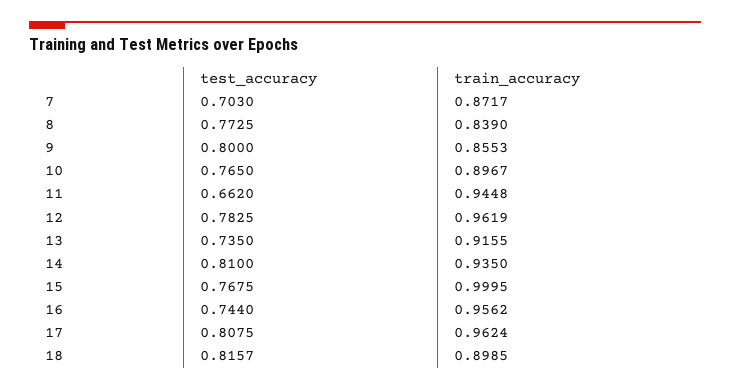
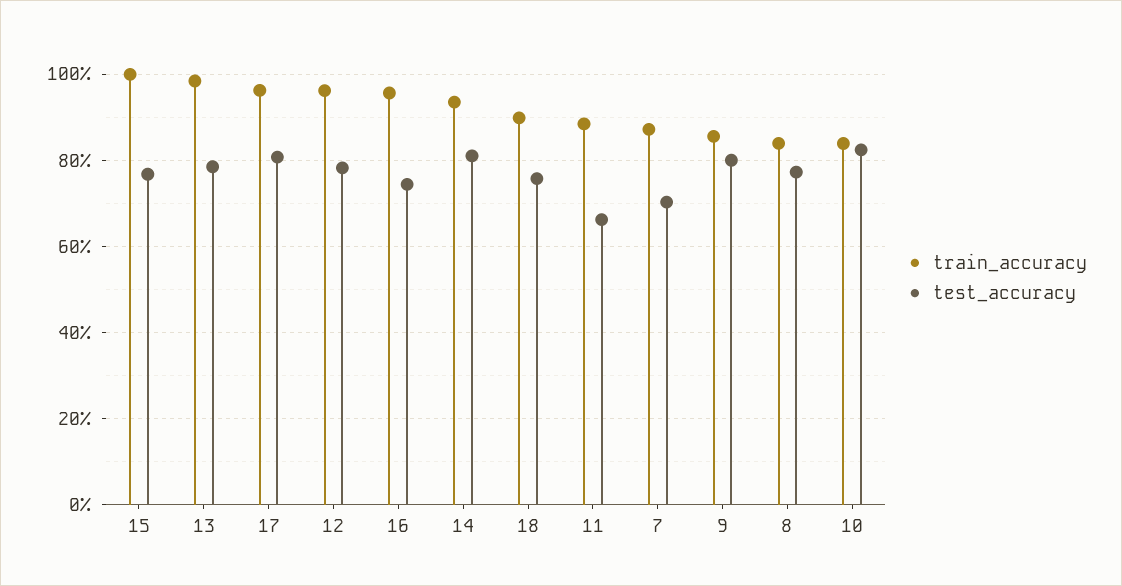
  {
    "test_accuracy": {
      "7": 0.703,
      "8": 0.7725,
      "9": 0.8,
-     "10": 0.765,
+     "10": 0.82,
      "11": 0.662,
      "12": 0.7825,
-     "13": 0.735,
+     "13": 0.78,
      "14": 0.81,
      "15": 0.7675,
      "16": 0.744,
      "17": 0.8075,
-     "18": 0.8157
+     "18": 0.76
    },
    "train_accuracy": {
      "7": 0.8717,
      "8": 0.839,
      "9": 0.8553,
-     "10": 0.8967,
+     "10": 0.84,
-     "11": 0.9448,
+     "11": 0.88,
      "12": 0.9619,
-     "13": 0.9155,
+     "13": 0.98,
      "14": 0.935,
      "15": 0.9995,
      "16": 0.9562,
      "17": 0.9624,
      "18": 0.8985
    }
  }

